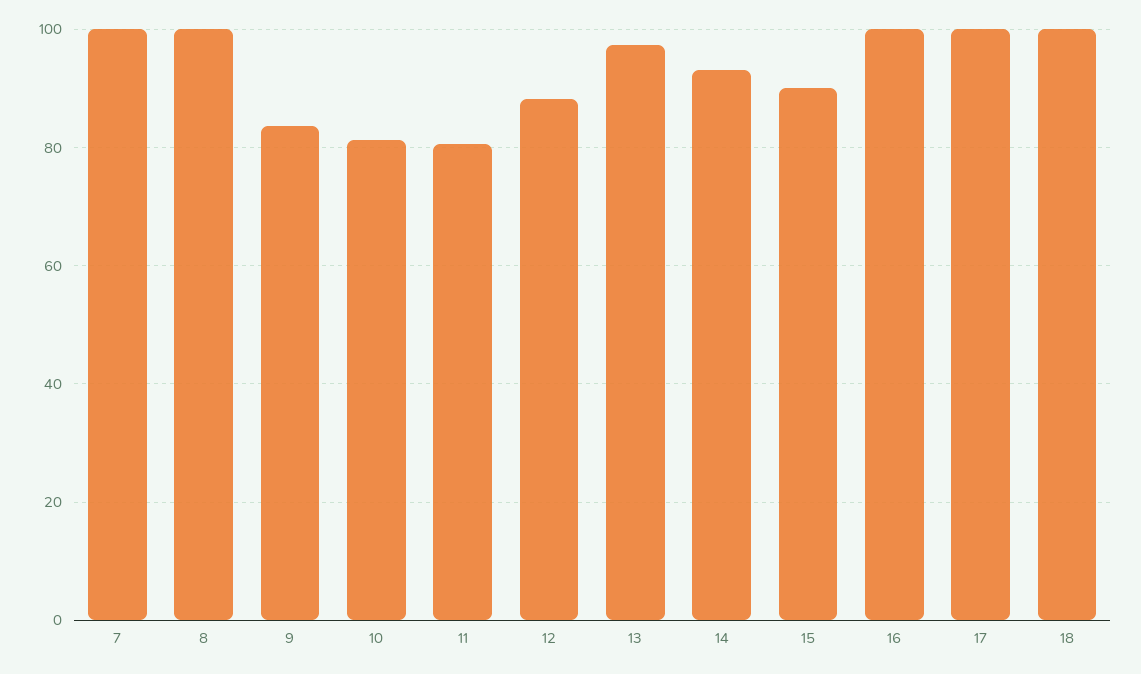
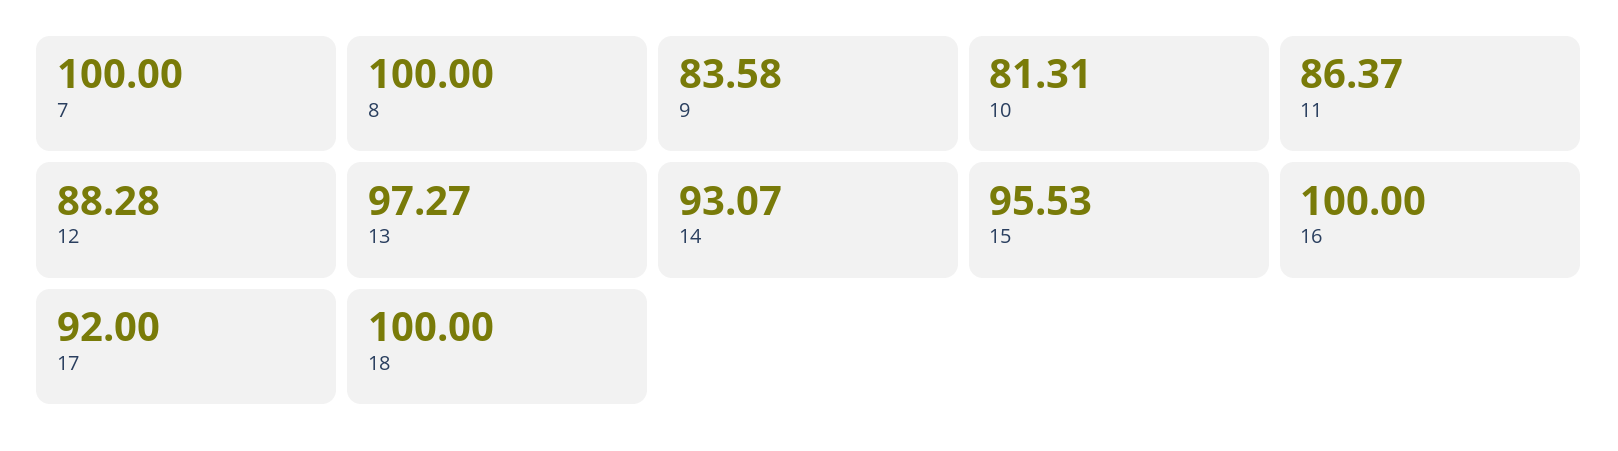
  {
    "7": 100,
    "8": 100,
    "9": 83.58,
    "10": 81.31,
-   "11": 80,
+   "11": 86.37,
    "12": 88.28,
    "13": 97.27,
    "14": 93.07,
-   "15": 90,
+   "15": 95.53,
    "16": 100,
-   "17": 100,
+   "17": 92,
    "18": 100
  }

